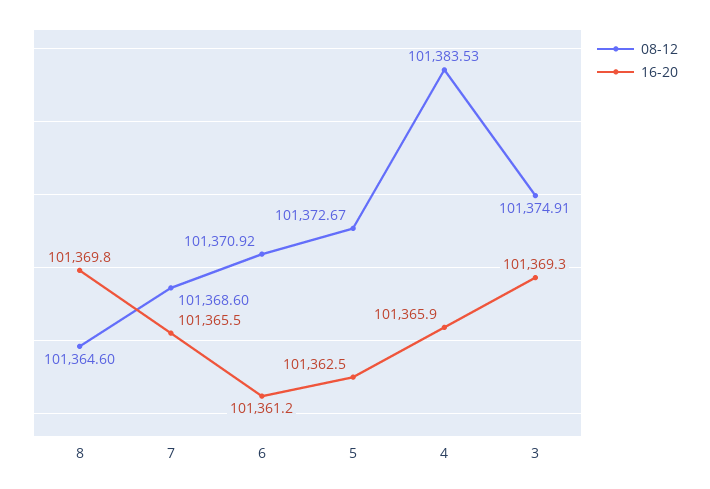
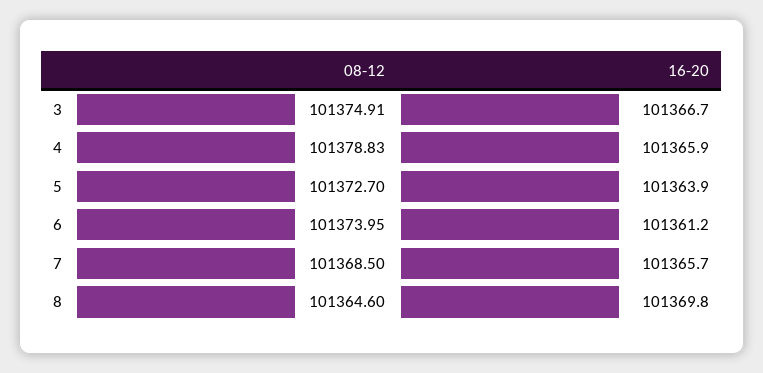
  {
    "08-12": {
      "8": 101364.6,
-     "7": 101368.6,
+     "7": 101368.5,
-     "6": 101370.92,
+     "6": 101373.95,
-     "5": 101372.67,
+     "5": 101372.7,
-     "4": 101383.53,
+     "4": 101378.83,
      "3": 101374.91
    },
    "16-20": {
      "8": 101369.8,
-     "7": 101365.5,
+     "7": 101365.7,
      "6": 101361.2,
-     "5": 101362.5,
+     "5": 101363.9,
      "4": 101365.9,
-     "3": 101369.3
+     "3": 101366.7
    }
  }

